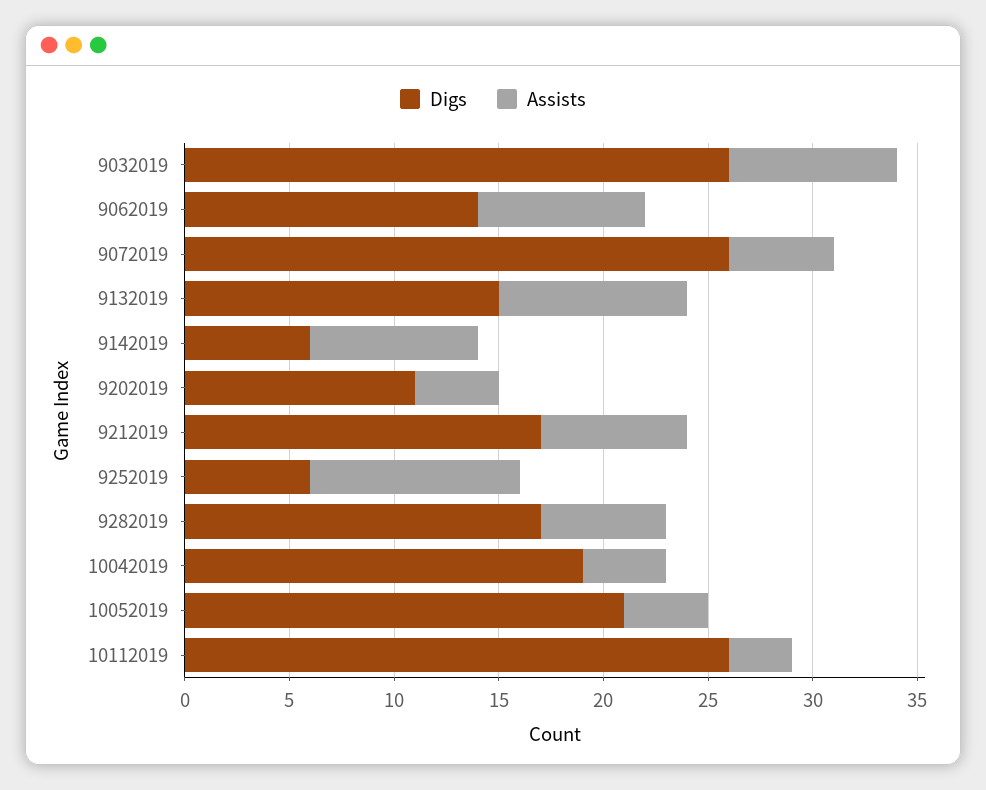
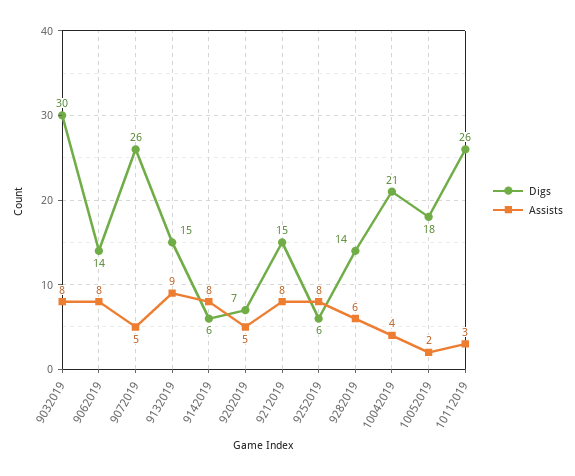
  {
    "Digs": {
-     "9032019": 26,
+     "9032019": 30,
      "9062019": 14,
      "9072019": 26,
      "9132019": 15,
      "9142019": 6,
-     "9202019": 11,
+     "9202019": 7,
-     "9212019": 17,
+     "9212019": 15,
      "9252019": 6,
-     "9282019": 17,
+     "9282019": 14,
-     "10042019": 19,
+     "10042019": 21,
-     "10052019": 21,
+     "10052019": 18,
      "10112019": 26
    },
    "Assists": {
      "9032019": 8,
      "9062019": 8,
      "9072019": 5,
      "9132019": 9,
      "9142019": 8,
-     "9202019": 4,
+     "9202019": 5,
-     "9212019": 7,
+     "9212019": 8,
-     "9252019": 10,
+     "9252019": 8,
      "9282019": 6,
      "10042019": 4,
-     "10052019": 4,
+     "10052019": 2,
      "10112019": 3
    }
  }

